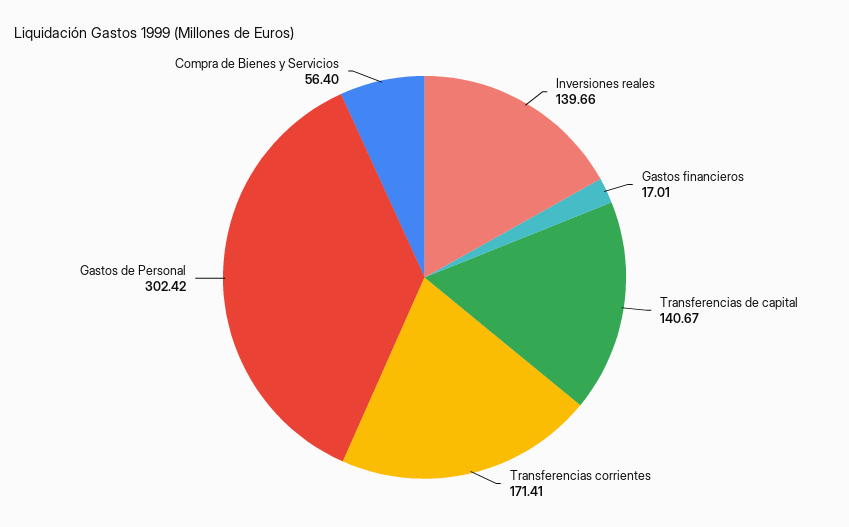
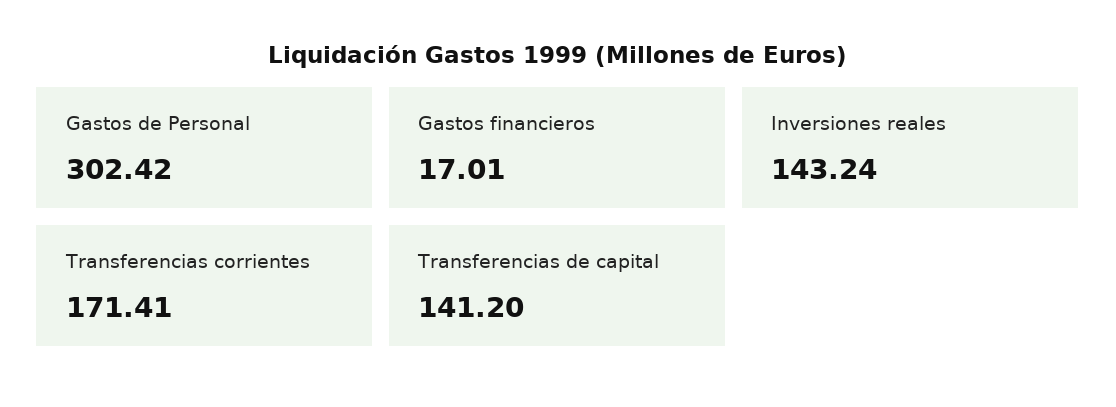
  {
-   "Inversiones reales": 139.66,
+   "Inversiones reales": 143.24,
    "Gastos financieros": 17.01,
-   "Transferencias de capital": 140.67,
+   "Transferencias de capital": 141.2,
    "Transferencias corrientes": 171.41,
-   "Gastos de Personal": 302.42,
+   "Gastos de Personal": 302.42
-   "Compra de Bienes y Servicios": 56.4
  }

